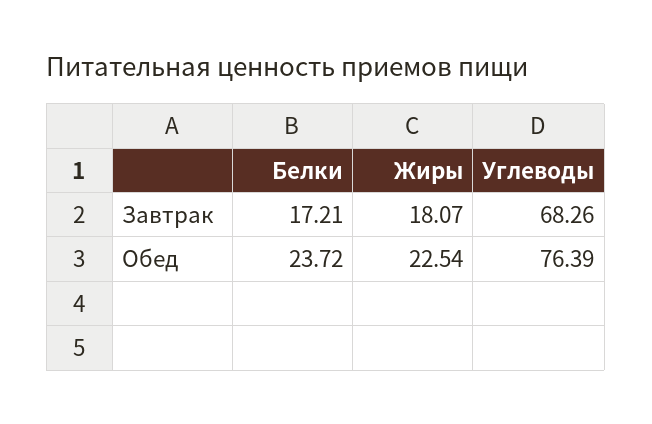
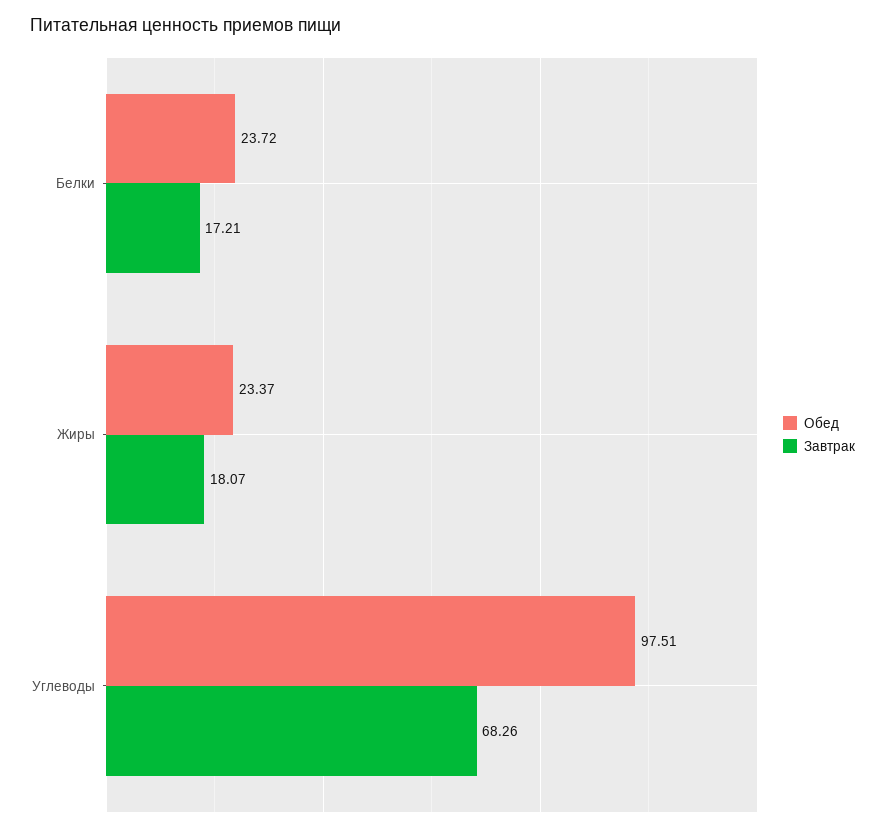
  {
    "Завтрак": {
      "Белки": 17.21,
      "Жиры": 18.07,
      "Углеводы": 68.26
    },
    "Обед": {
      "Белки": 23.72,
-     "Жиры": 22.54,
+     "Жиры": 23.37,
-     "Углеводы": 76.39
+     "Углеводы": 97.51
    }
  }

